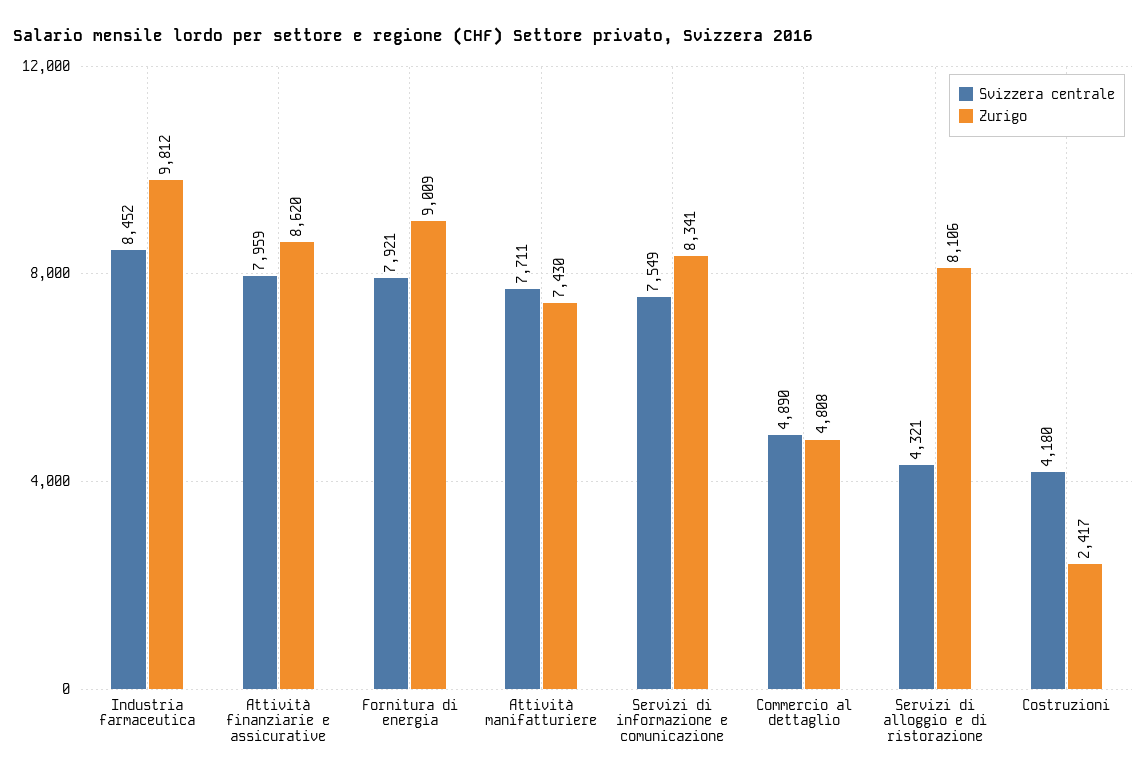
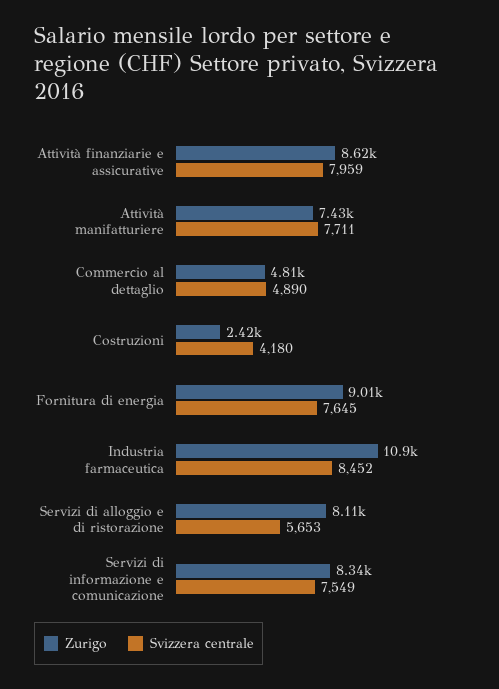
  {
    "Svizzera centrale": {
      "Industria farmaceutica": 8452,
      "Attività finanziarie e assicurative": 7959,
-     "Fornitura di energia": 7921,
+     "Fornitura di energia": 7645,
      "Attività manifatturiere": 7711,
      "Servizi di informazione e comunicazione": 7549,
      "Commercio al dettaglio": 4890,
-     "Servizi di alloggio e di ristorazione": 4321,
+     "Servizi di alloggio e di ristorazione": 5653,
      "Costruzioni": 4180
    },
    "Zurigo": {
-     "Industria farmaceutica": 9812,
+     "Industria farmaceutica": 10900,
      "Attività finanziarie e assicurative": 8620,
      "Fornitura di energia": 9009,
      "Attività manifatturiere": 7430,
      "Servizi di informazione e comunicazione": 8341,
      "Commercio al dettaglio": 4808,
      "Servizi di alloggio e di ristorazione": 8106,
      "Costruzioni": 2417
    }
  }

